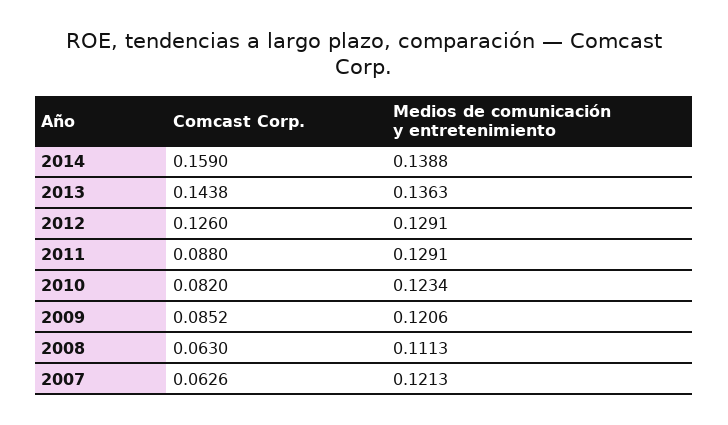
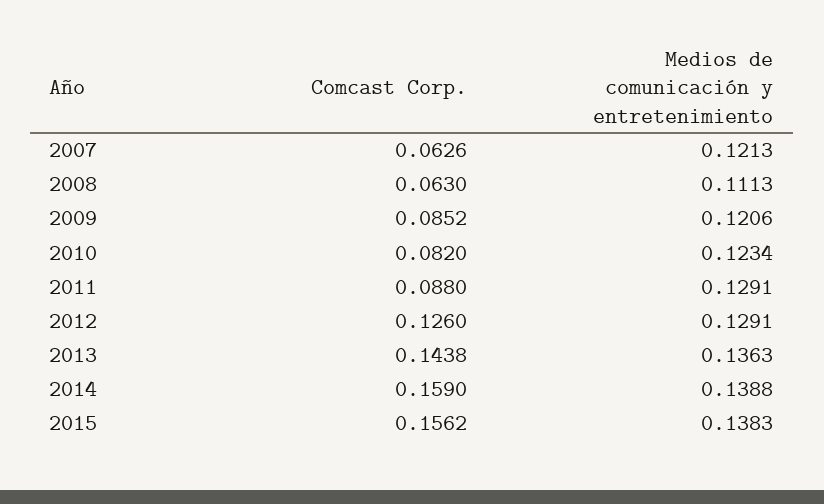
  {
    "Comcast Corp.": {
      "2014": 0.159,
      "2013": 0.1438,
      "2012": 0.126,
      "2011": 0.088,
      "2010": 0.082,
      "2009": 0.0852,
      "2008": 0.063,
-     "2007": 0.0626
+     "2007": 0.0626,
+     "2015": 0.1562
    },
    "Medios de comunicación y entretenimiento": {
      "2014": 0.1388,
      "2013": 0.1363,
      "2012": 0.1291,
      "2011": 0.1291,
      "2010": 0.1234,
      "2009": 0.1206,
      "2008": 0.1113,
-     "2007": 0.1213
+     "2007": 0.1213,
+     "2015": 0.1383
    }
  }

